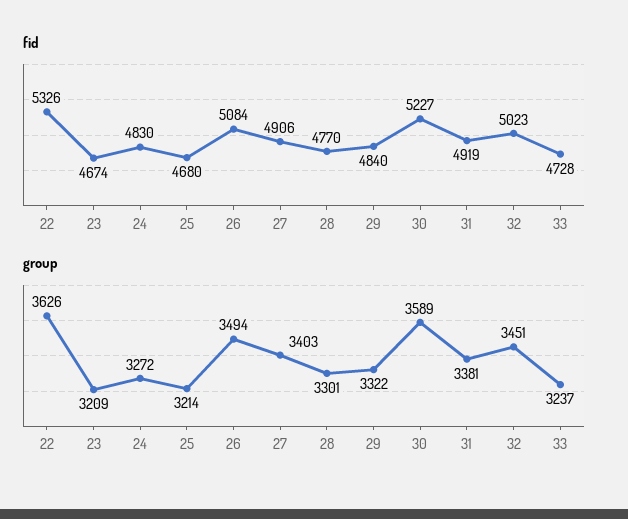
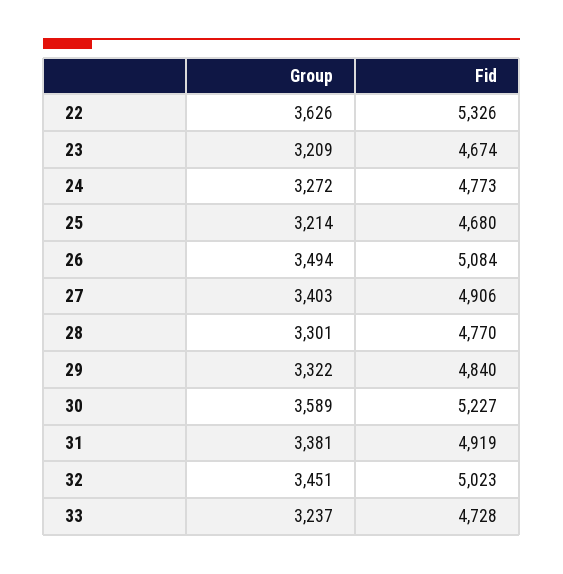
  {
    "fid": {
      "22": 5326,
      "23": 4674,
-     "24": 4830,
+     "24": 4773,
      "25": 4680,
      "26": 5084,
      "27": 4906,
      "28": 4770,
      "29": 4840,
      "30": 5227,
      "31": 4919,
      "32": 5023,
      "33": 4728
    },
    "group": {
      "22": 3626,
      "23": 3209,
      "24": 3272,
      "25": 3214,
      "26": 3494,
      "27": 3403,
      "28": 3301,
      "29": 3322,
      "30": 3589,
      "31": 3381,
      "32": 3451,
      "33": 3237
    }
  }

